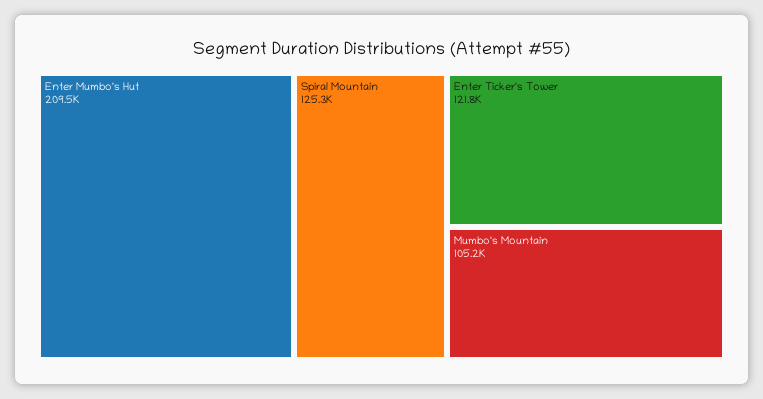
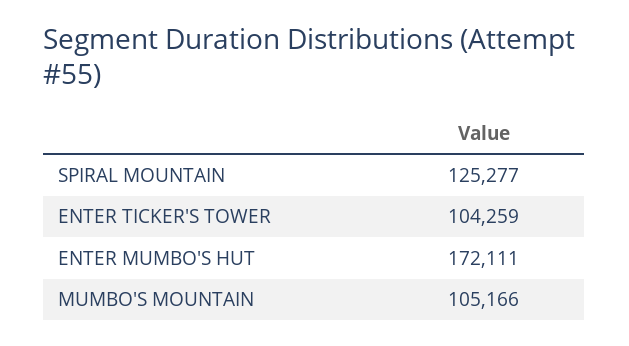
  {
-   "Enter Mumbo's Hut": 209500,
+   "Enter Mumbo's Hut": 172111,
    "Spiral Mountain": 125277,
-   "Enter Ticker's Tower": 121800,
+   "Enter Ticker's Tower": 104259,
    "Mumbo's Mountain": 105166
  }

